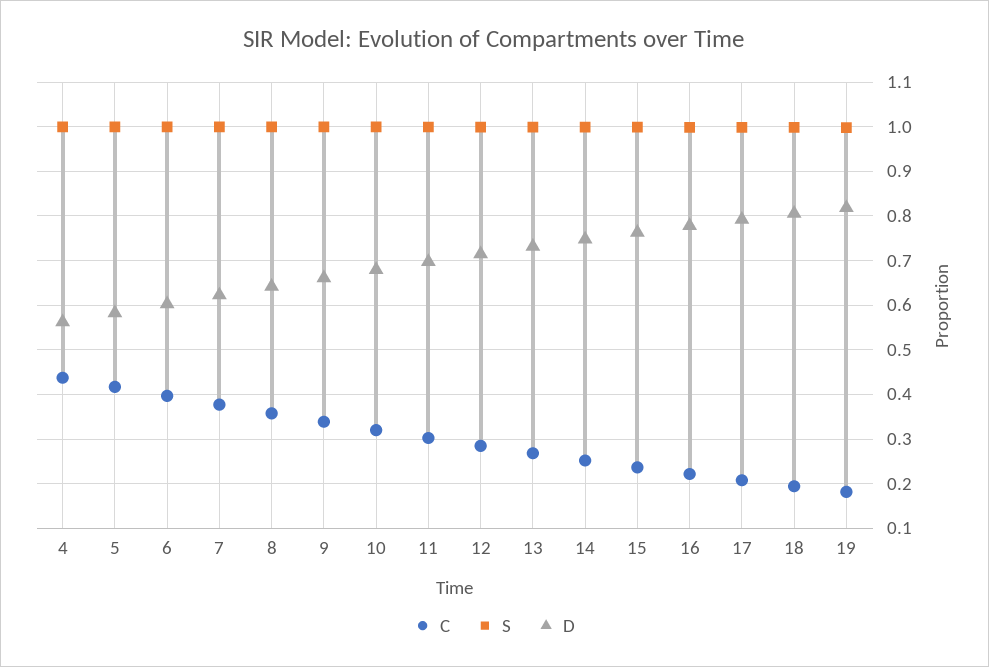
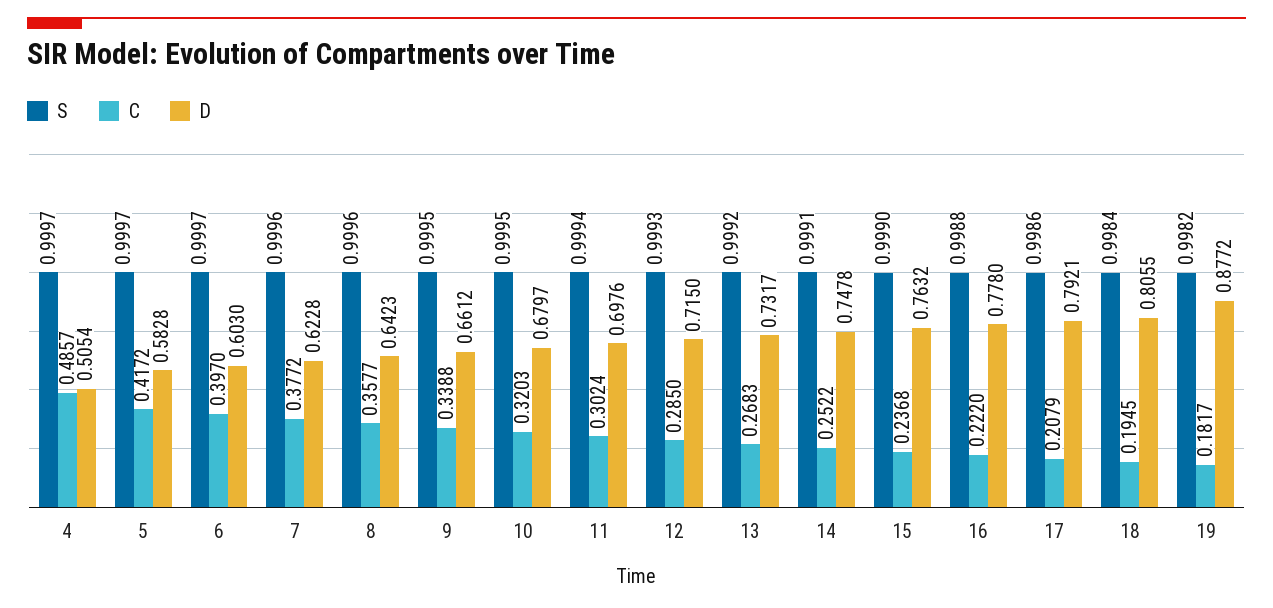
  {
    "C": {
-     "4": 0.44,
+     "4": 0.4857,
      "5": 0.4172,
      "6": 0.397,
      "7": 0.3772,
      "8": 0.3577,
      "9": 0.3388,
      "10": 0.3203,
      "11": 0.3024,
      "12": 0.285,
      "13": 0.2683,
      "14": 0.2522,
      "15": 0.2368,
      "16": 0.222,
      "17": 0.2079,
      "18": 0.1945,
      "19": 0.1817
    },
    "S": {
      "4": 0.9997,
      "5": 0.9997,
      "6": 0.9997,
      "7": 0.9996,
      "8": 0.9996,
      "9": 0.9995,
      "10": 0.9995,
      "11": 0.9994,
      "12": 0.9993,
      "13": 0.9992,
      "14": 0.9991,
      "15": 0.999,
      "16": 0.9988,
      "17": 0.9986,
      "18": 0.9984,
      "19": 0.9982
    },
    "D": {
-     "4": 0.56,
+     "4": 0.5054,
      "5": 0.5828,
      "6": 0.603,
      "7": 0.6228,
      "8": 0.6423,
      "9": 0.6612,
      "10": 0.6797,
      "11": 0.6976,
      "12": 0.715,
      "13": 0.7317,
      "14": 0.7478,
      "15": 0.7632,
      "16": 0.778,
      "17": 0.7921,
      "18": 0.8055,
-     "19": 0.82
+     "19": 0.8772
    }
  }

